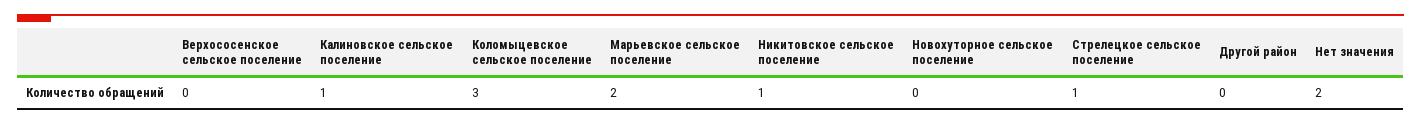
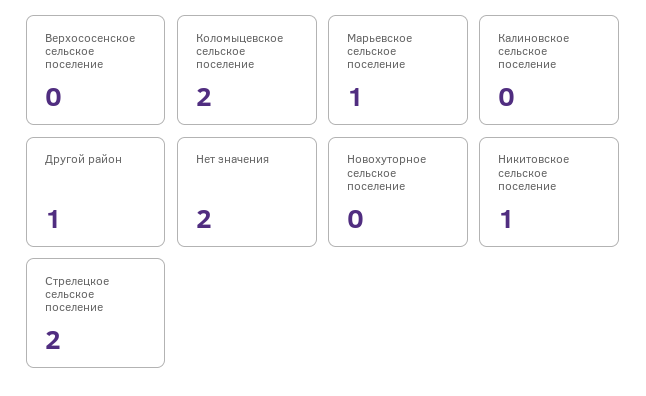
  {
    "Верхососенское сельское поселение": 0,
-   "Калиновское сельское поселение": 1,
+   "Калиновское сельское поселение": 0,
-   "Коломыцевское сельское поселение": 3,
+   "Коломыцевское сельское поселение": 2,
-   "Марьевское сельское поселение": 2,
+   "Марьевское сельское поселение": 1,
    "Никитовское сельское поселение": 1,
    "Новохуторное сельское поселение": 0,
-   "Стрелецкое сельское поселение": 1,
+   "Стрелецкое сельское поселение": 2,
-   "Другой район": 0,
+   "Другой район": 1,
    "Нет значения": 2
  }

